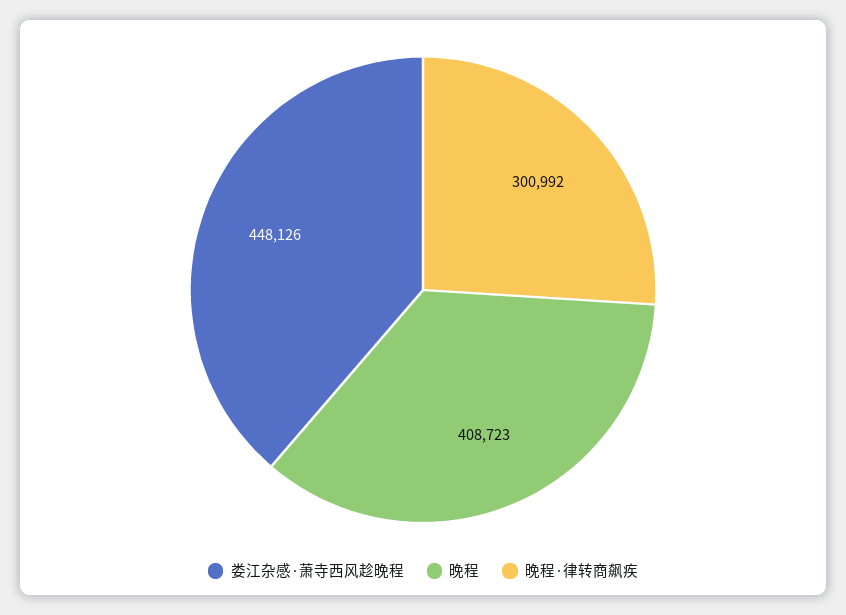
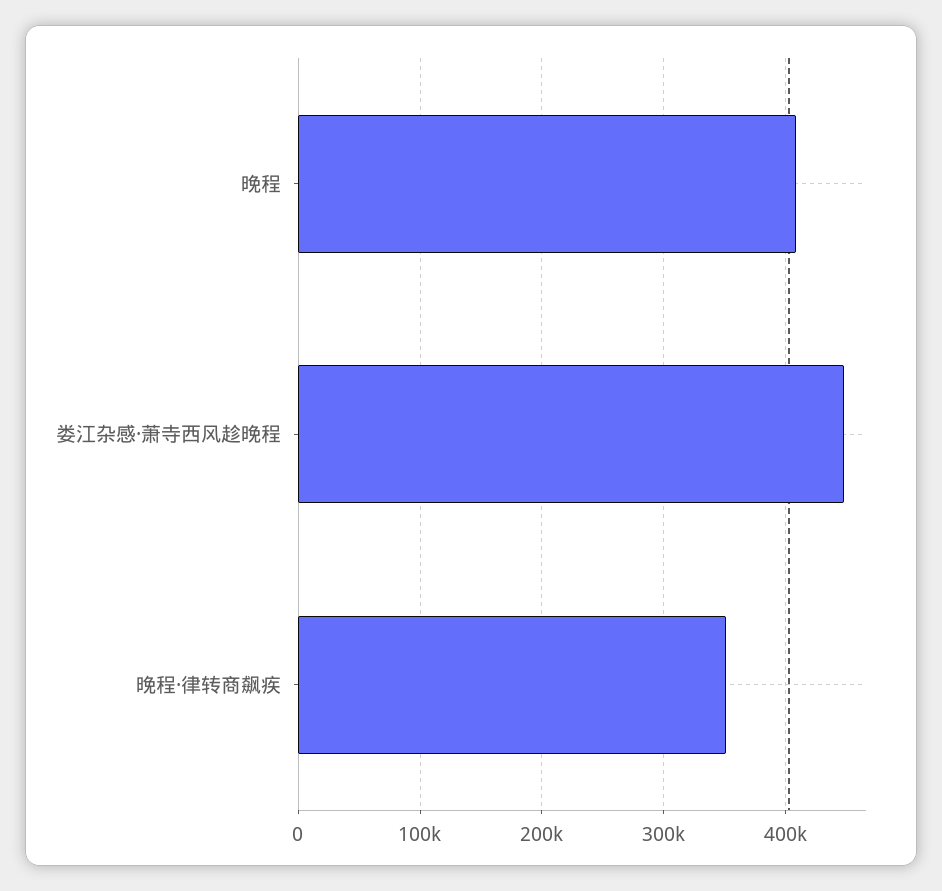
  {
    "娄江杂感·萧寺西风趁晚程": 448126,
    "晚程": 408723,
-   "晚程·律转商飙疾": 300992
+   "晚程·律转商飙疾": 350000
  }

